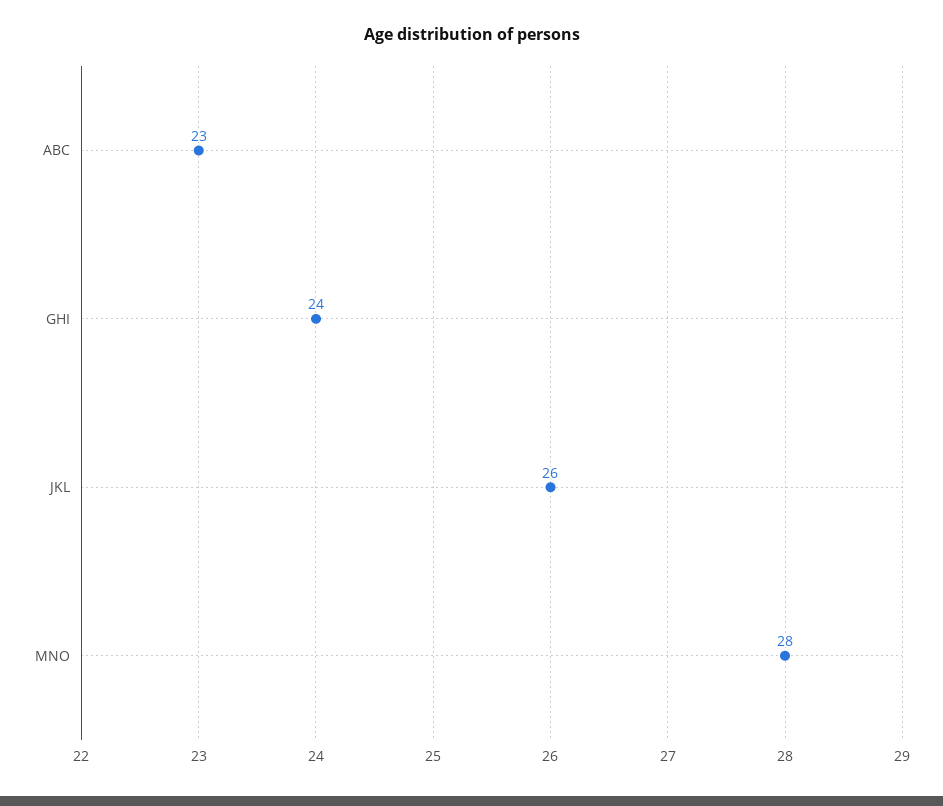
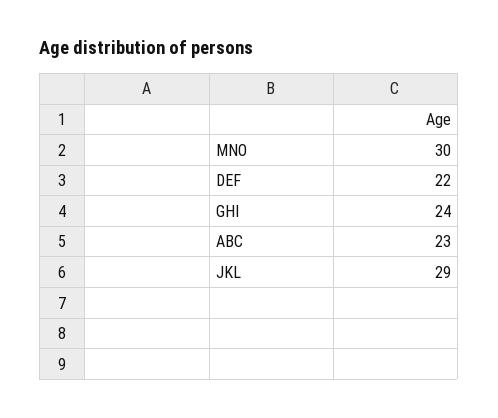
  {
    "ABC": 23,
    "GHI": 24,
-   "JKL": 26,
+   "JKL": 29,
-   "MNO": 28
+   "MNO": 30,
+   "DEF": 22
  }

